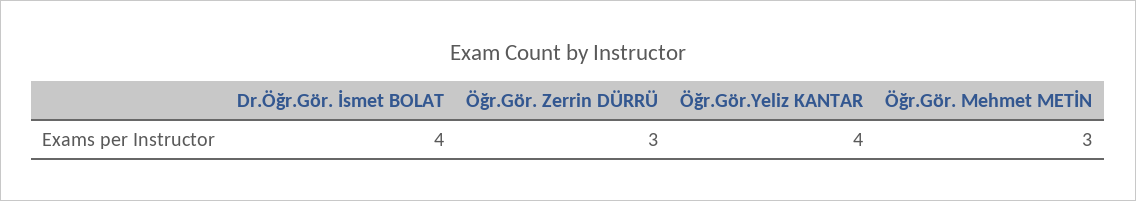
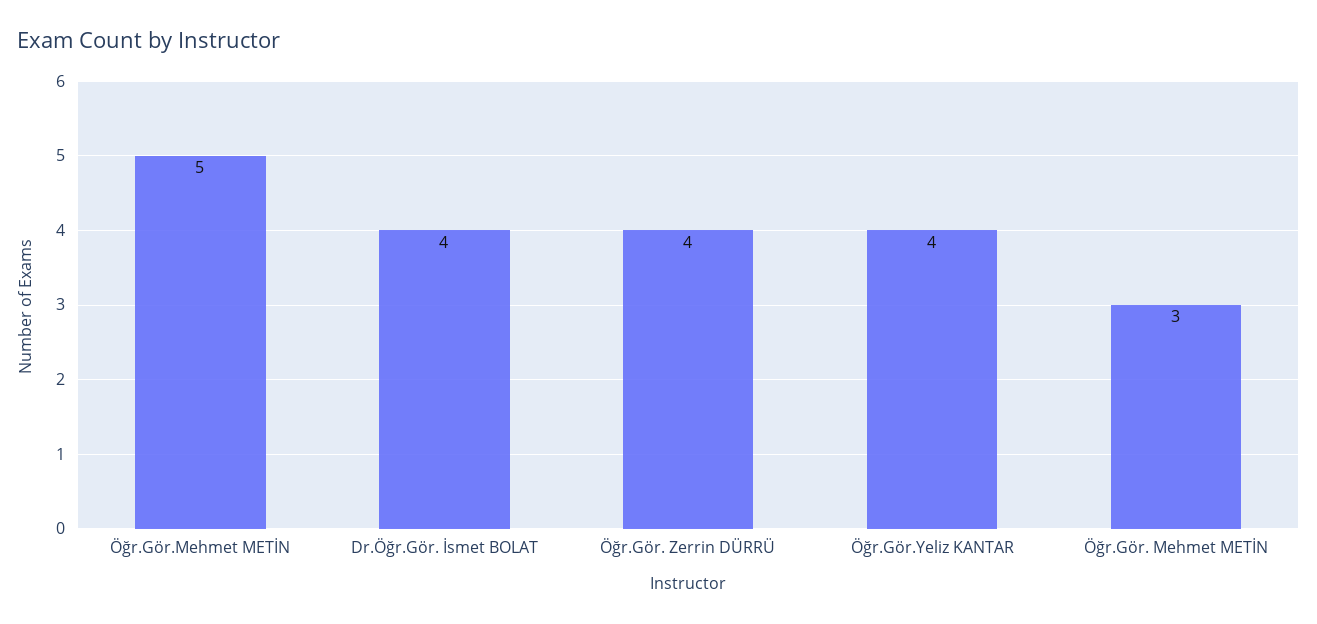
  {
    "Dr.Öğr.Gör. İsmet BOLAT": 4,
-   "Öğr.Gör. Zerrin DÜRRÜ": 3,
+   "Öğr.Gör. Zerrin DÜRRÜ": 4,
    "Öğr.Gör.Yeliz KANTAR": 4,
-   "Öğr.Gör. Mehmet METİN": 3
+   "Öğr.Gör. Mehmet METİN": 3,
+   "Öğr.Gör.Mehmet METİN": 5
  }

